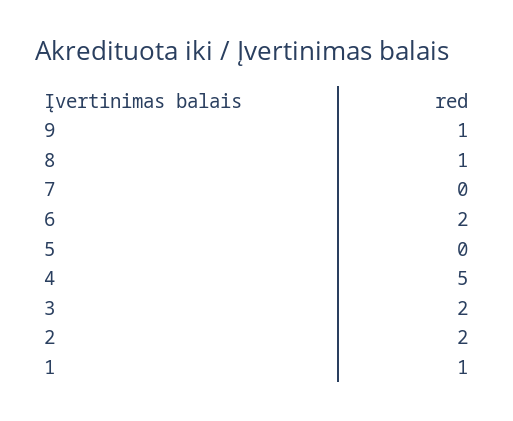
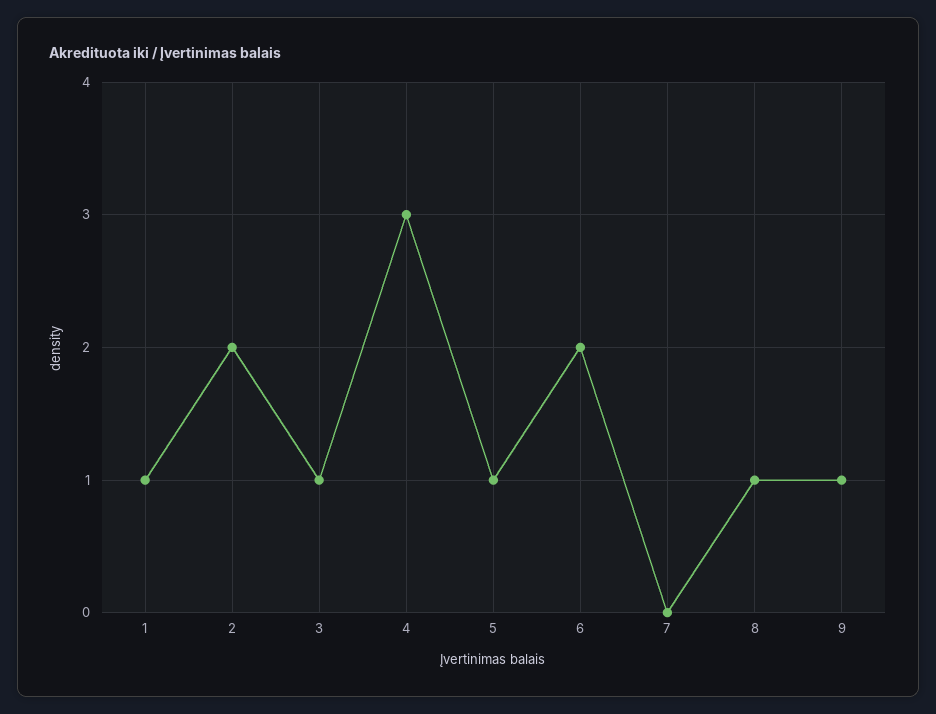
  {
    "9": 1,
    "8": 1,
    "7": 0,
    "6": 2,
-   "5": 0,
+   "5": 1,
-   "4": 5,
+   "4": 3,
-   "3": 2,
+   "3": 1,
    "2": 2,
    "1": 1
  }

